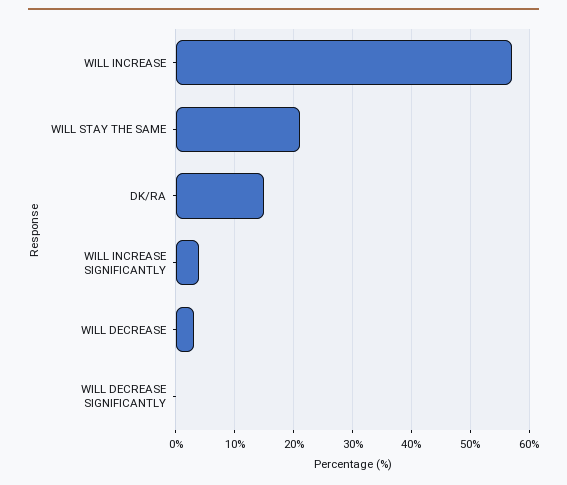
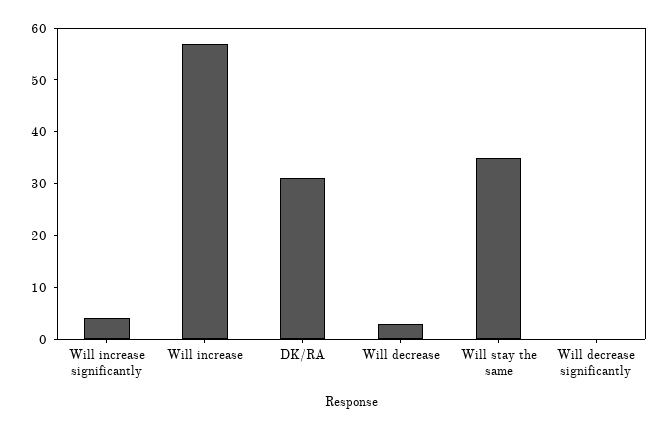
  {
    "WILL INCREASE": 55,
-   "WILL STAY THE SAME": 20,
+   "WILL STAY THE SAME": 35,
-   "DK/RA": 15,
+   "DK/RA": 30,
    "WILL INCREASE SIGNIFICANTLY": 5,
    "WILL DECREASE": 5,
    "WILL DECREASE SIGNIFICANTLY": 0
  }

